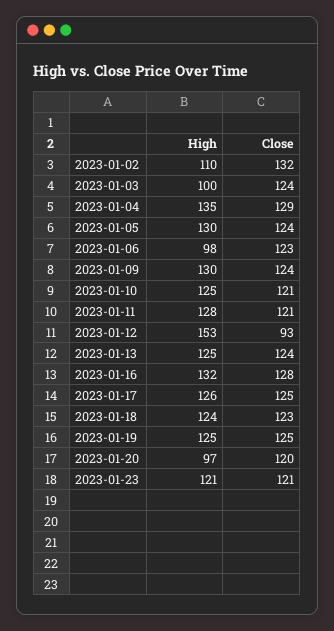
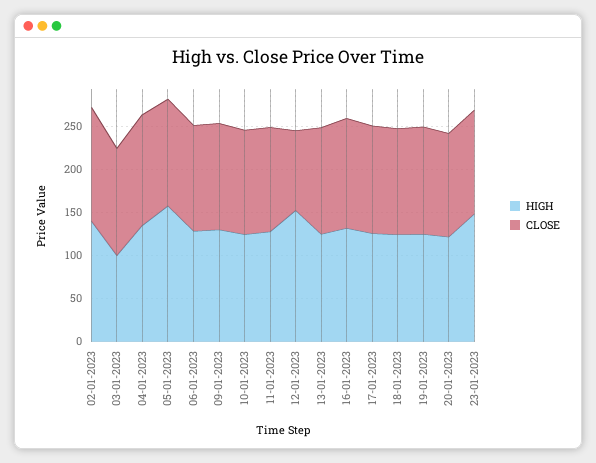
  {
    "High": {
-     "2023-01-02": 110,
+     "2023-01-02": 140,
      "2023-01-03": 100,
      "2023-01-04": 135,
-     "2023-01-05": 130,
+     "2023-01-05": 160,
-     "2023-01-06": 98,
+     "2023-01-06": 130,
      "2023-01-09": 130,
      "2023-01-10": 125,
      "2023-01-11": 128,
      "2023-01-12": 153,
      "2023-01-13": 125,
      "2023-01-16": 132,
      "2023-01-17": 126,
      "2023-01-18": 124,
      "2023-01-19": 125,
-     "2023-01-20": 97,
+     "2023-01-20": 120,
-     "2023-01-23": 121
+     "2023-01-23": 150
    },
    "Close": {
      "2023-01-02": 132,
      "2023-01-03": 124,
      "2023-01-04": 129,
      "2023-01-05": 124,
      "2023-01-06": 123,
      "2023-01-09": 124,
      "2023-01-10": 121,
      "2023-01-11": 121,
      "2023-01-12": 93,
      "2023-01-13": 124,
      "2023-01-16": 128,
      "2023-01-17": 125,
      "2023-01-18": 123,
      "2023-01-19": 125,
      "2023-01-20": 120,
      "2023-01-23": 121
    }
  }

